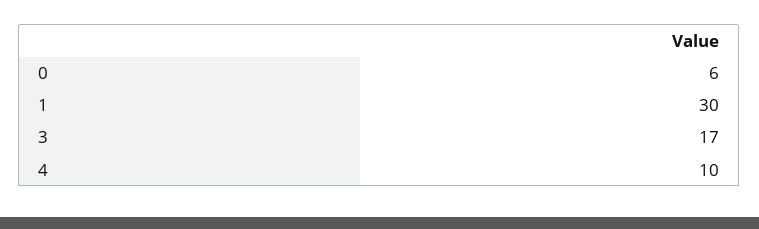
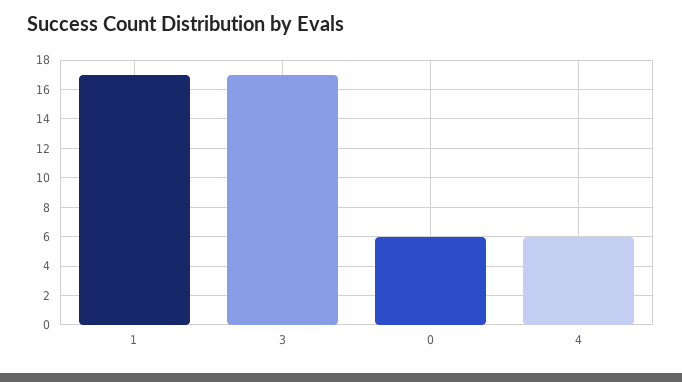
  {
    "0": 6,
-   "1": 30,
+   "1": 17,
    "3": 17,
-   "4": 10
+   "4": 6
  }

